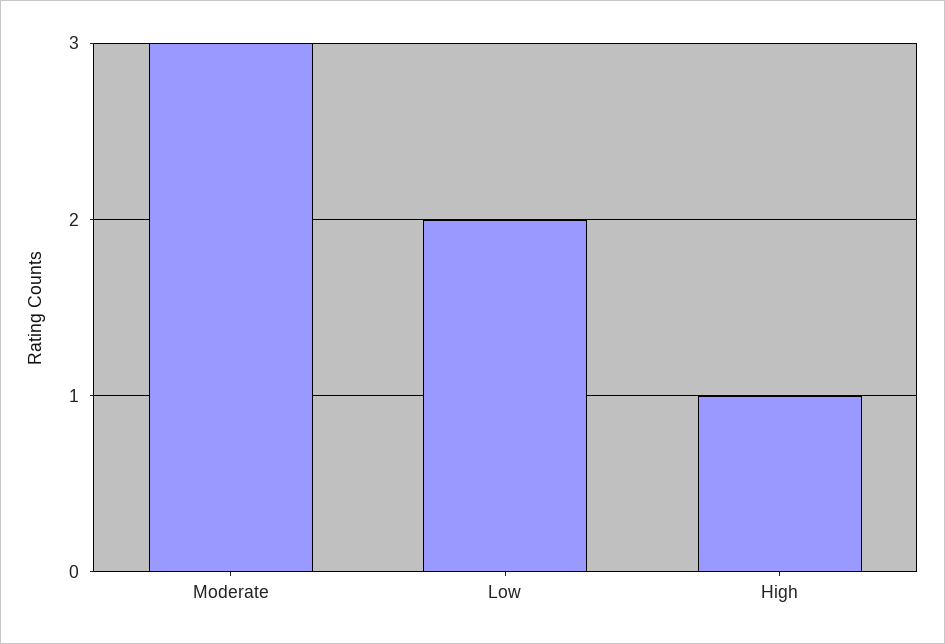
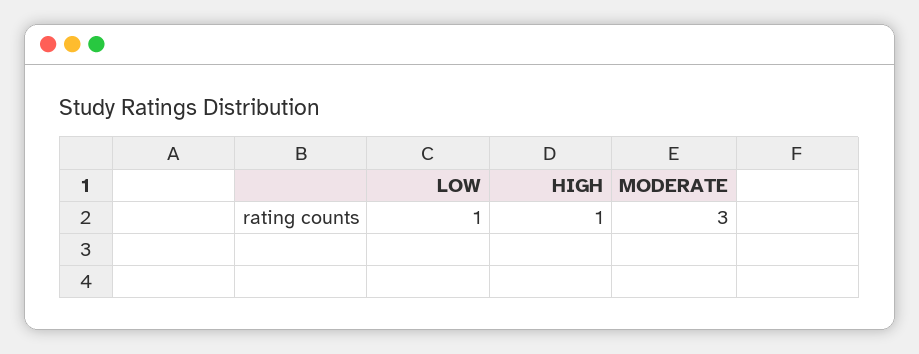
  {
    "Moderate": 3,
-   "Low": 2,
+   "Low": 1,
    "High": 1
  }

